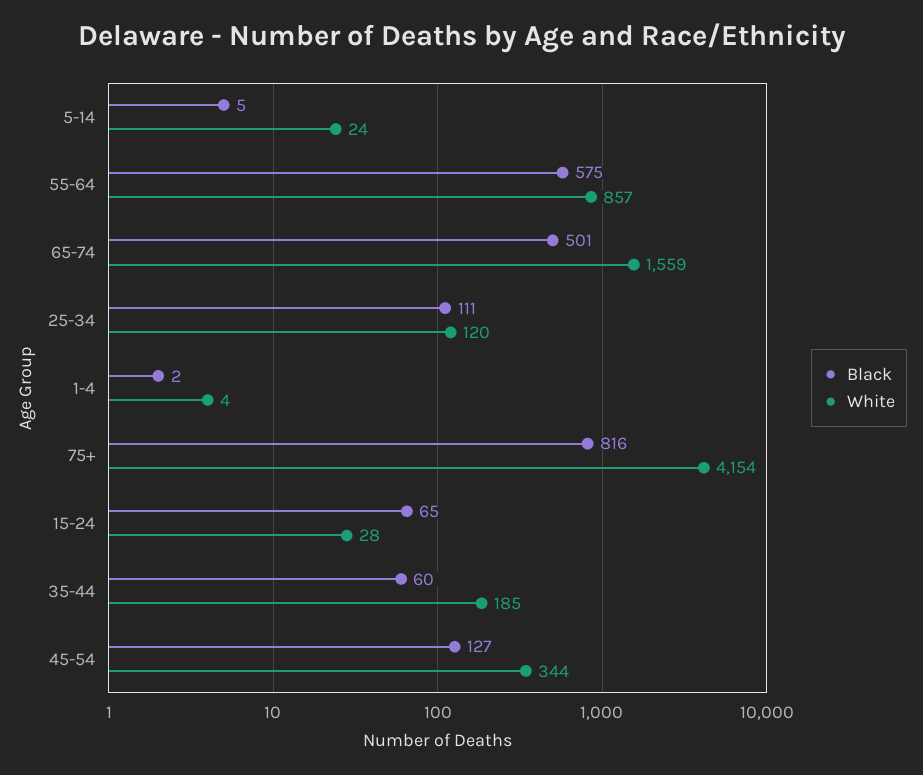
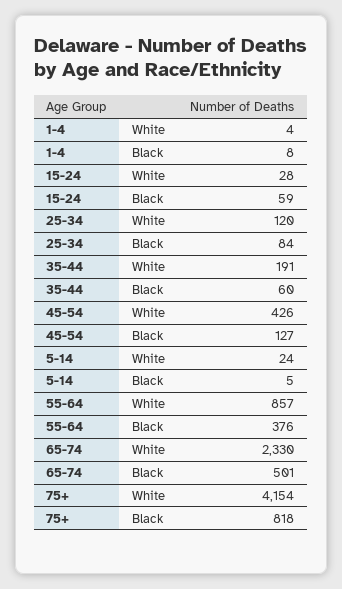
  {
    "Black": {
      "5-14": 5,
-     "55-64": 575,
+     "55-64": 376,
      "65-74": 501,
-     "25-34": 111,
+     "25-34": 84,
-     "1-4": 2,
+     "1-4": 8,
-     "75+": 816,
+     "75+": 818,
-     "15-24": 65,
+     "15-24": 59,
      "35-44": 60,
      "45-54": 127
    },
    "White": {
      "5-14": 24,
      "55-64": 857,
-     "65-74": 1559,
+     "65-74": 2330,
      "25-34": 120,
      "1-4": 4,
      "75+": 4154,
      "15-24": 28,
-     "35-44": 185,
+     "35-44": 191,
-     "45-54": 344
+     "45-54": 426
    }
  }

